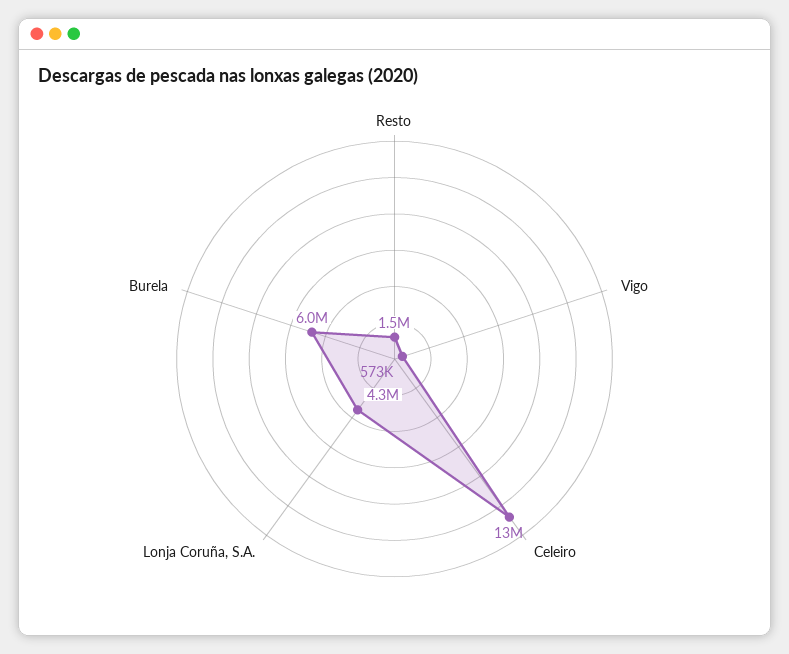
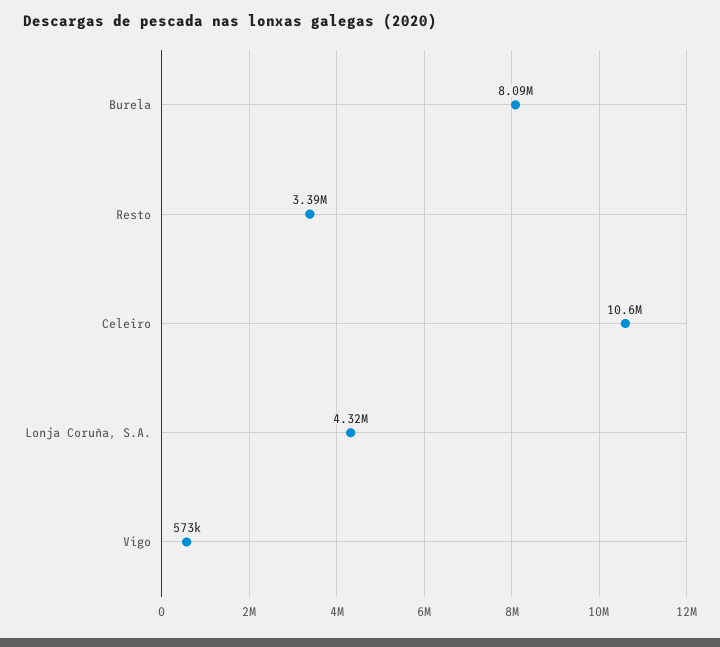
  {
-   "Resto": 1500000,
+   "Resto": 3390000,
    "Vigo": 573000,
-   "Celeiro": 13000000,
+   "Celeiro": 10600000,
    "Lonja Coruña, S.A.": 4320000,
-   "Burela": 6000000
+   "Burela": 8090000
  }

